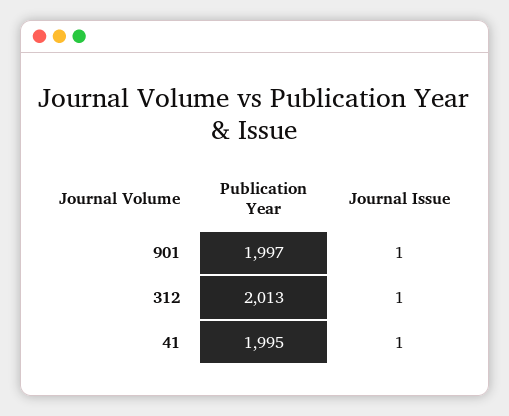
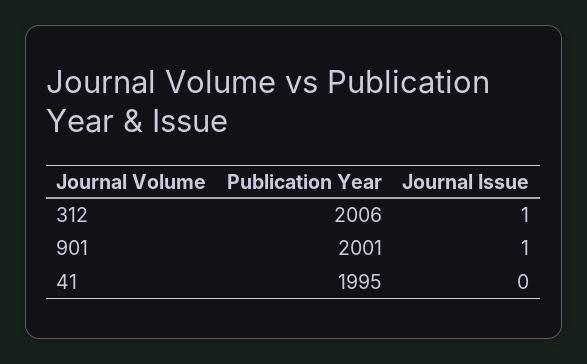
  {
    "Publication Year": {
-     "901": 1997,
+     "901": 2001,
-     "312": 2013,
+     "312": 2006,
      "41": 1995
    },
    "Journal Issue": {
      "901": 1,
      "312": 1,
-     "41": 1
+     "41": 0
    }
  }

